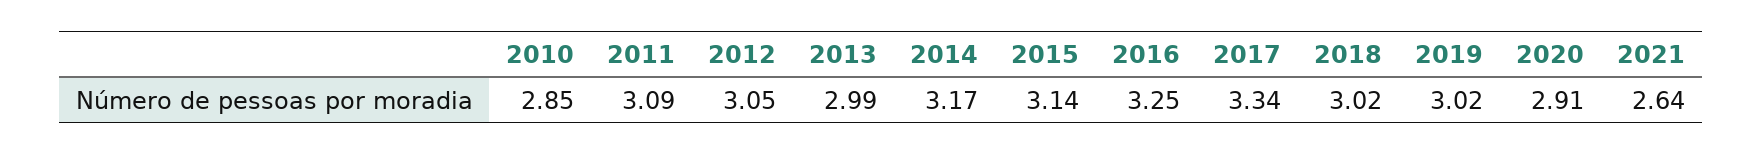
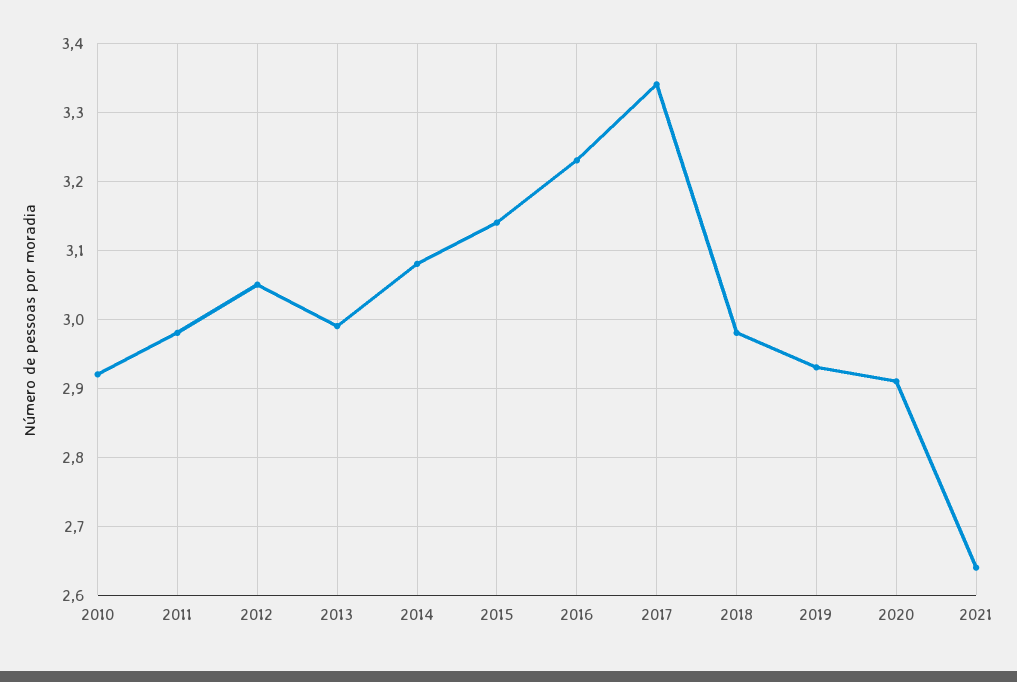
  {
-   "2010": 2.85,
+   "2010": 2.92,
-   "2011": 3.09,
+   "2011": 2.98,
    "2012": 3.05,
    "2013": 2.99,
-   "2014": 3.17,
+   "2014": 3.08,
    "2015": 3.14,
-   "2016": 3.25,
+   "2016": 3.23,
    "2017": 3.34,
-   "2018": 3.02,
+   "2018": 2.98,
-   "2019": 3.02,
+   "2019": 2.93,
    "2020": 2.91,
    "2021": 2.64
  }

